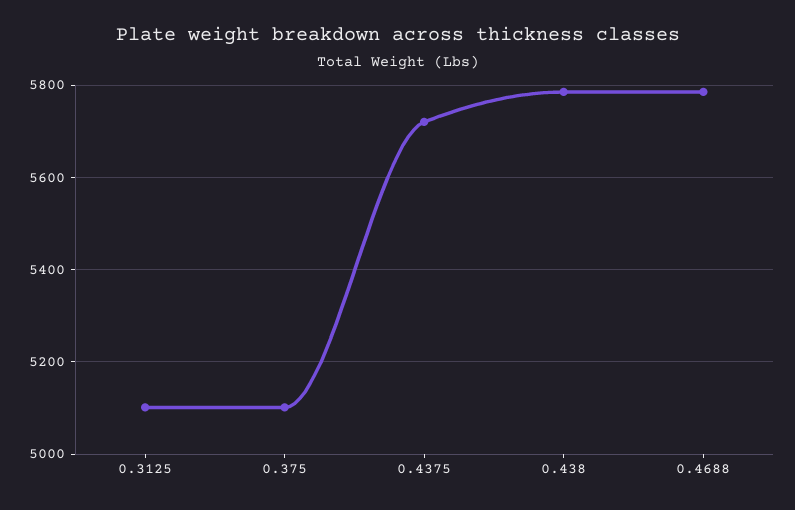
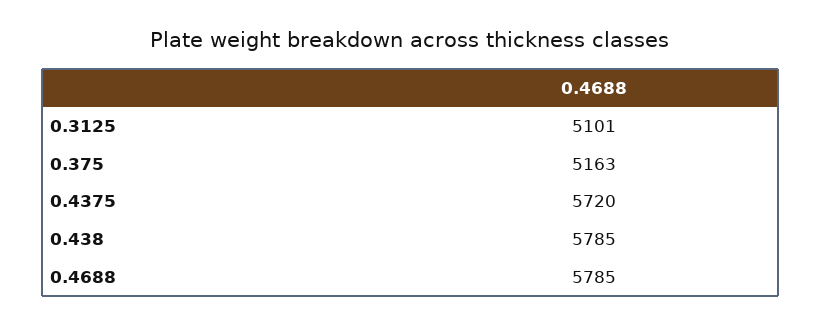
  {
    "0.3125": 5101,
-   "0.375": 5100,
+   "0.375": 5163,
    "0.4375": 5720,
    "0.438": 5785,
    "0.4688": 5785
  }

